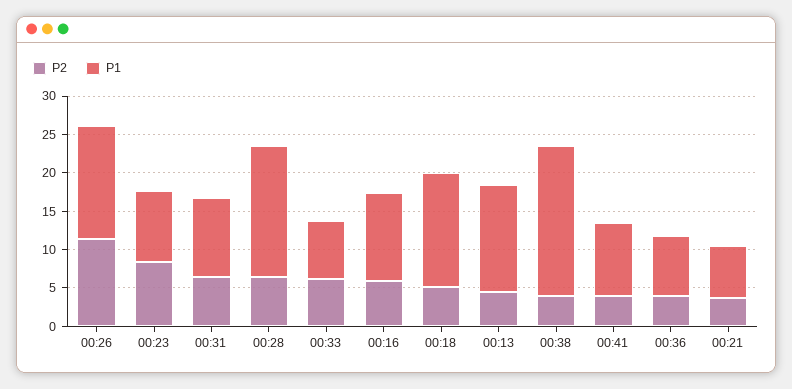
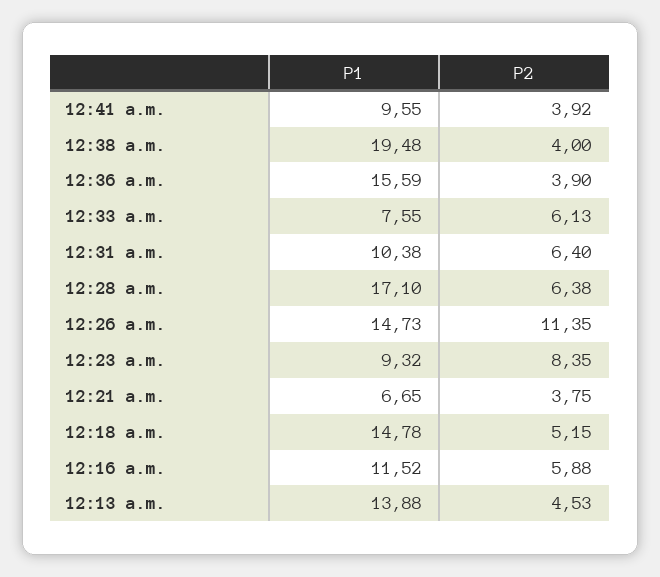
  {
    "P2": {
      "00:26": 11.35,
      "00:23": 8.35,
      "00:31": 6.4,
      "00:28": 6.38,
      "00:33": 6.13,
      "00:16": 5.88,
      "00:18": 5.15,
      "00:13": 4.53,
      "00:38": 4,
      "00:41": 3.92,
      "00:36": 3.9,
      "00:21": 3.75
    },
    "P1": {
      "00:26": 14.73,
      "00:23": 9.32,
      "00:31": 10.38,
      "00:28": 17.1,
      "00:33": 7.55,
      "00:16": 11.52,
      "00:18": 14.78,
      "00:13": 13.88,
      "00:38": 19.48,
      "00:41": 9.55,
-     "00:36": 7.5,
+     "00:36": 15.59,
      "00:21": 6.65
    }
  }

